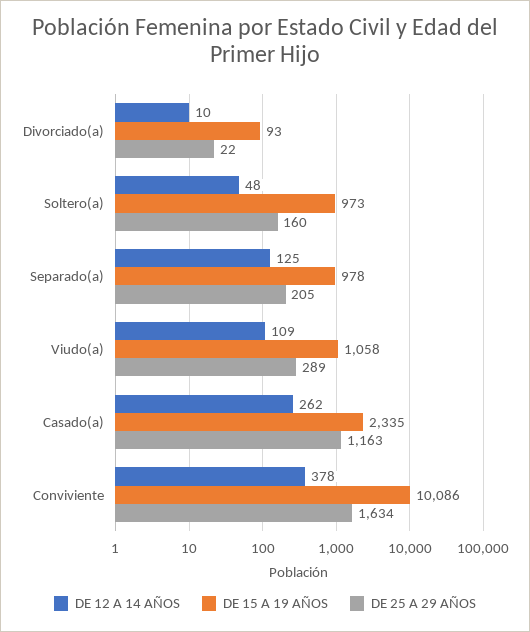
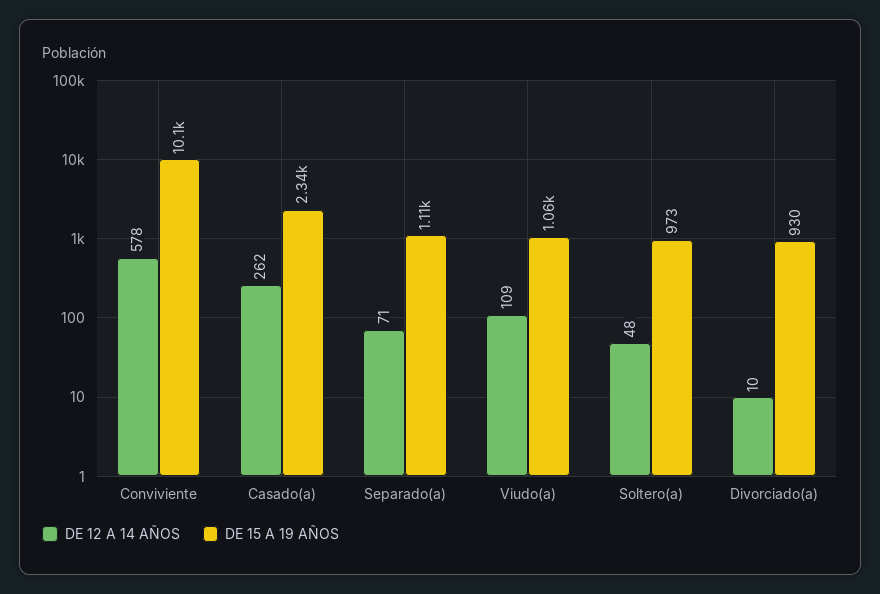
  {
    "DE 12 A 14 AÑOS": {
      "Divorciado(a)": 10,
      "Soltero(a)": 48,
-     "Separado(a)": 125,
+     "Separado(a)": 71,
      "Viudo(a)": 109,
      "Casado(a)": 262,
-     "Conviviente": 378
+     "Conviviente": 578
    },
    "DE 15 A 19 AÑOS": {
-     "Divorciado(a)": 93,
+     "Divorciado(a)": 930,
      "Soltero(a)": 973,
-     "Separado(a)": 978,
+     "Separado(a)": 1110,
      "Viudo(a)": 1058,
      "Casado(a)": 2335,
      "Conviviente": 10086
-   },
+   }
-   "DE 25 A 29 AÑOS": {
-     "Divorciado(a)": 22,
-     "Soltero(a)": 160,
-     "Separado(a)": 205,
-     "Viudo(a)": 289,
-     "Casado(a)": 1163,
-     "Conviviente": 1634
-   }
  }

